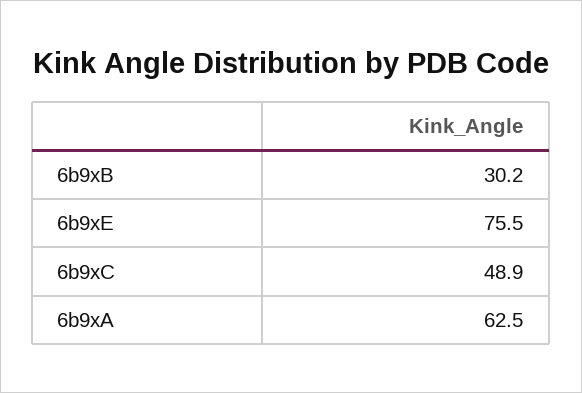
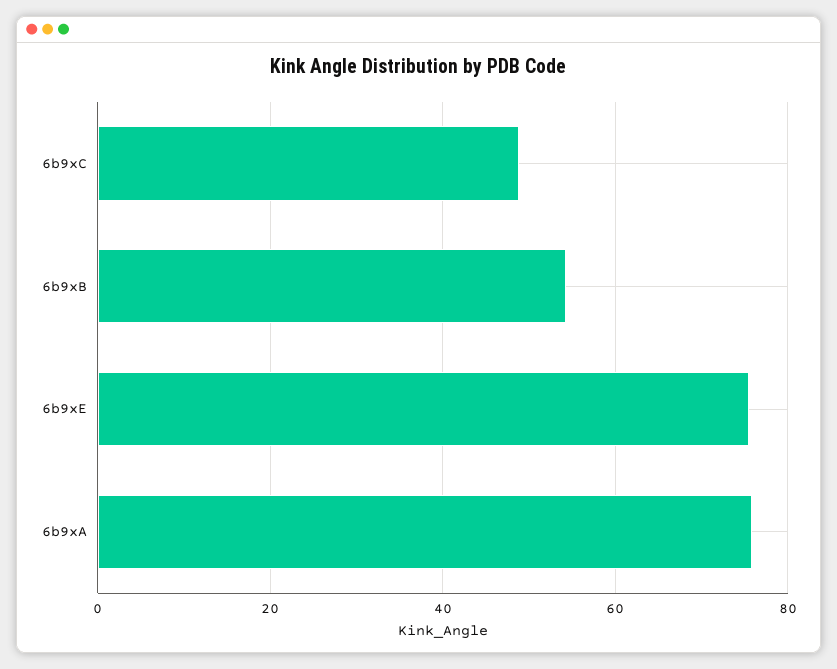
  {
-   "6b9xB": 30.2,
+   "6b9xB": 54,
    "6b9xE": 75.5,
    "6b9xC": 48.9,
-   "6b9xA": 62.5
+   "6b9xA": 76
  }

